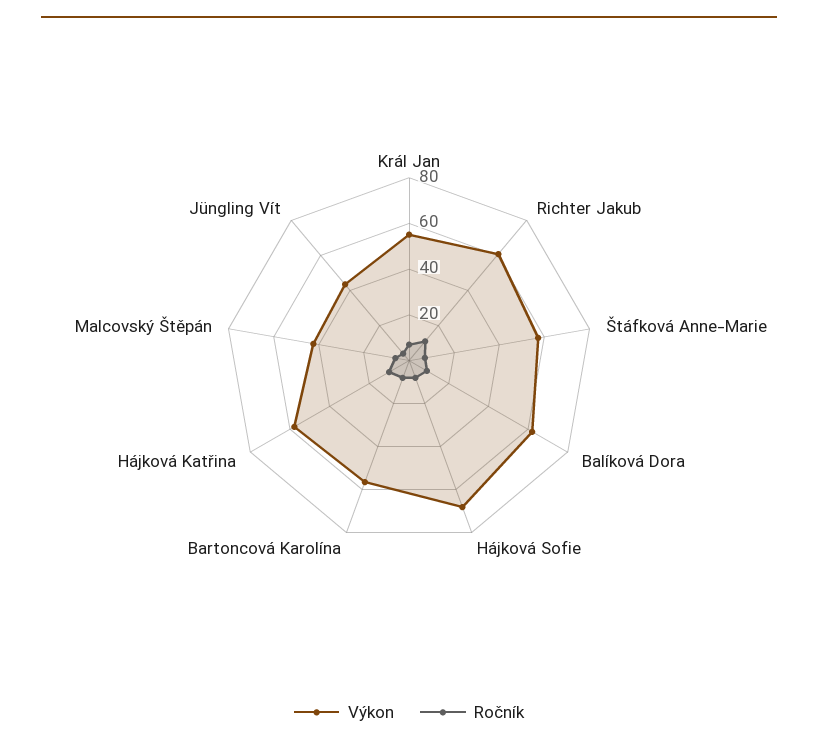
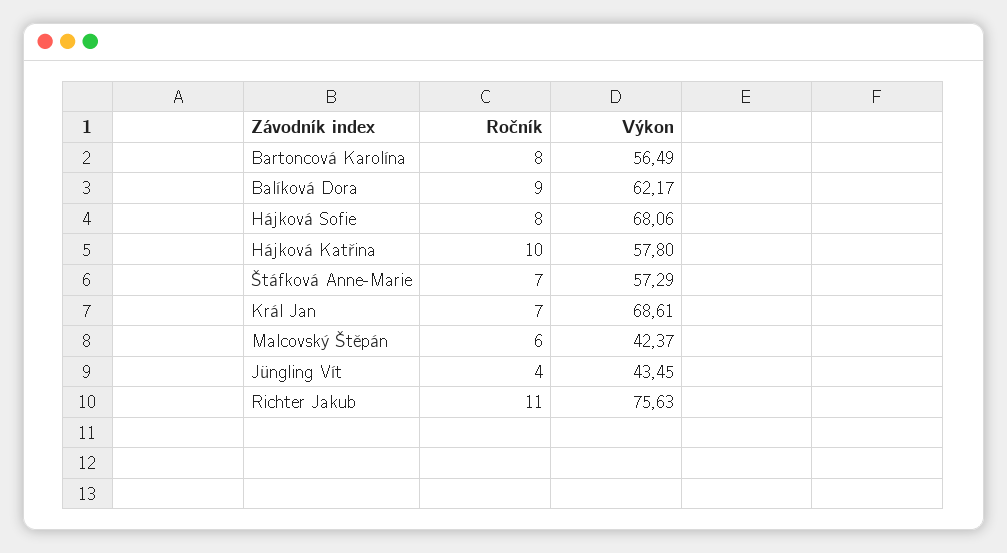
  {
    "Výkon": {
-     "Král Jan": 55,
+     "Král Jan": 68.61,
-     "Richter Jakub": 60,
+     "Richter Jakub": 75.63,
      "Štáfková Anne-Marie": 57.29,
      "Balíková Dora": 62.17,
      "Hájková Sofie": 68.06,
      "Bartoncová Karolína": 56.49,
      "Hájková Katřina": 57.8,
      "Malcovský Štěpán": 42.37,
      "Jüngling Vít": 43.45
    },
    "Ročník": {
      "Král Jan": 7,
      "Richter Jakub": 11,
      "Štáfková Anne-Marie": 7,
      "Balíková Dora": 9,
      "Hájková Sofie": 8,
      "Bartoncová Karolína": 8,
      "Hájková Katřina": 10,
      "Malcovský Štěpán": 6,
      "Jüngling Vít": 4
    }
  }

